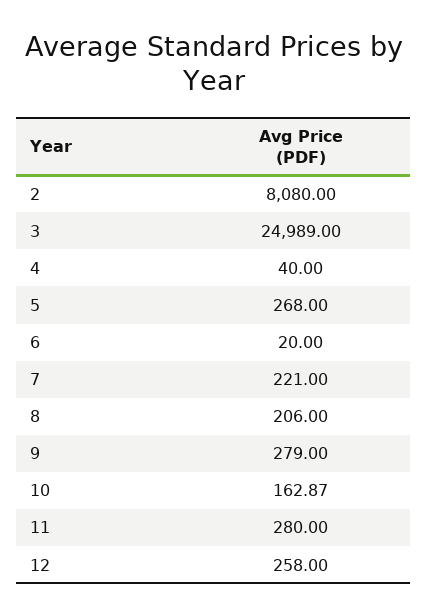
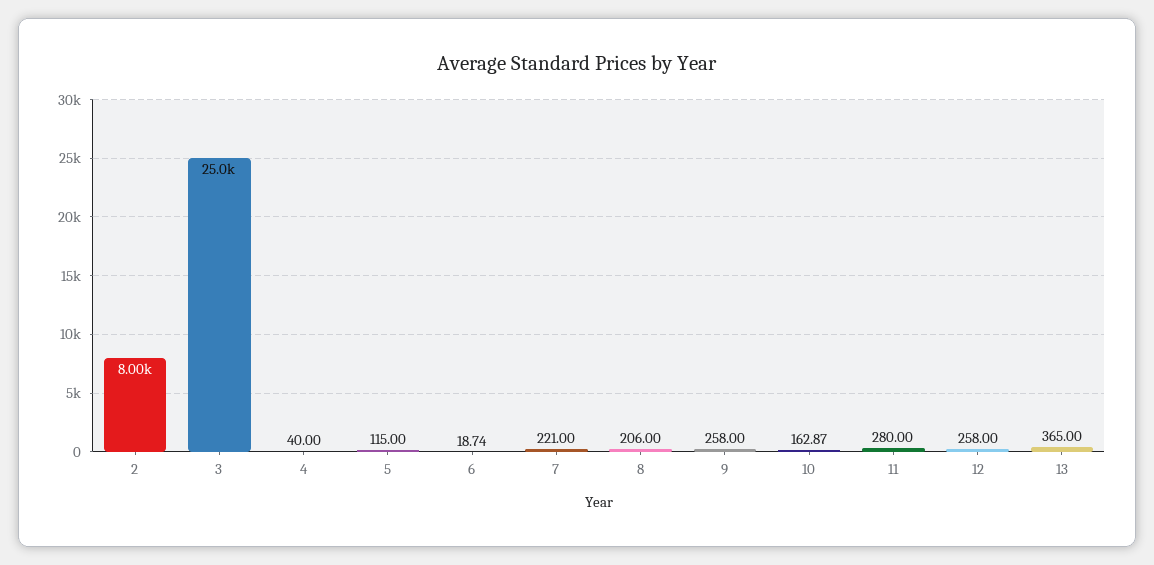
  {
-   "2": 8080,
+   "2": 8000,
-   "3": 24989,
+   "3": 25000,
    "4": 40,
-   "5": 268,
+   "5": 115,
-   "6": 20,
+   "6": 18.74,
    "7": 221,
    "8": 206,
-   "9": 279,
+   "9": 258,
    "10": 162.87,
    "11": 280,
-   "12": 258
+   "12": 258,
+   "13": 365
  }

